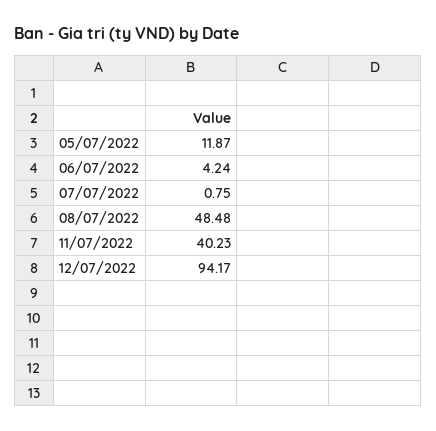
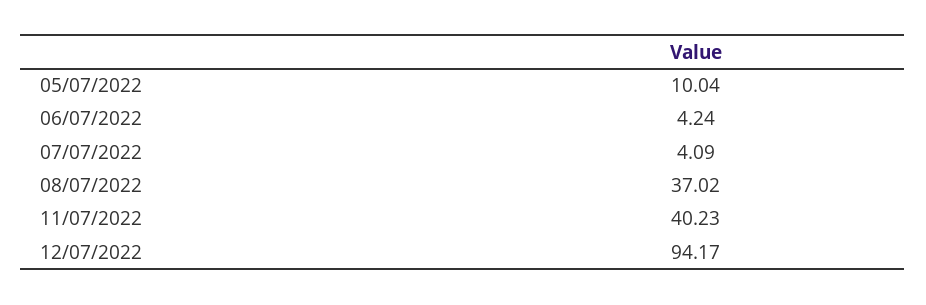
  {
-   "05/07/2022": 11.87,
+   "05/07/2022": 10.04,
    "06/07/2022": 4.24,
-   "07/07/2022": 0.75,
+   "07/07/2022": 4.09,
-   "08/07/2022": 48.48,
+   "08/07/2022": 37.02,
    "11/07/2022": 40.23,
    "12/07/2022": 94.17
  }

